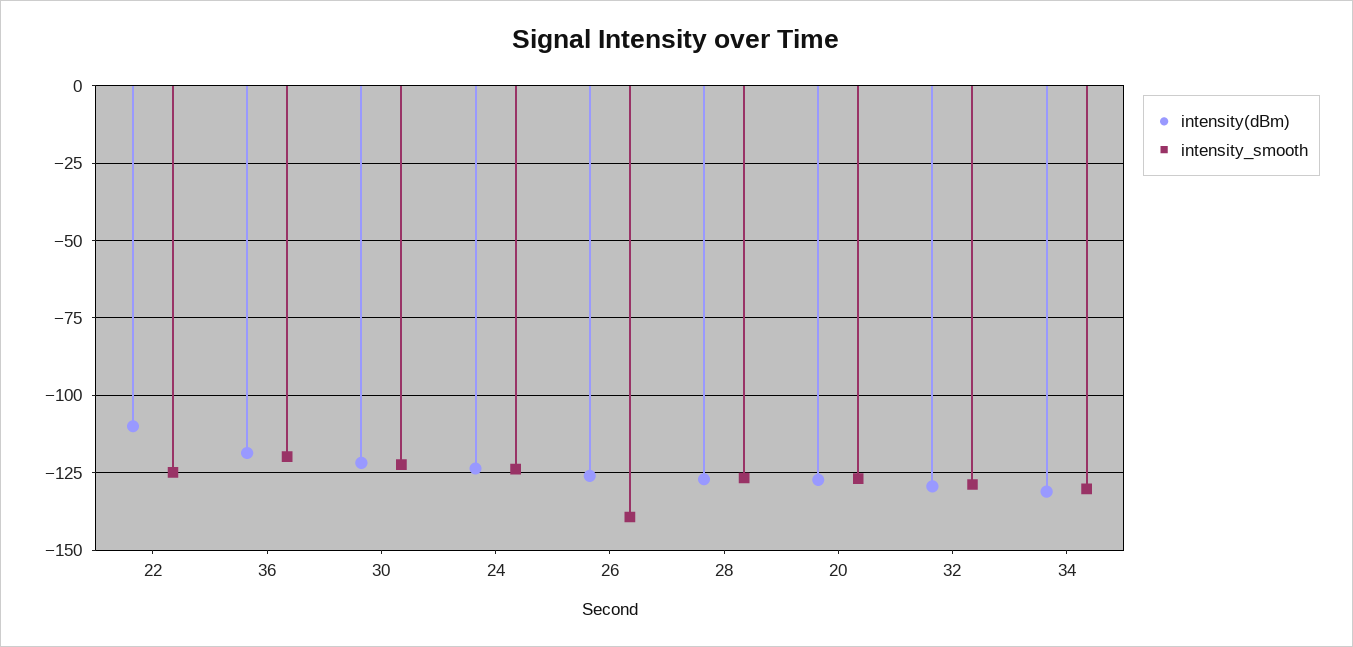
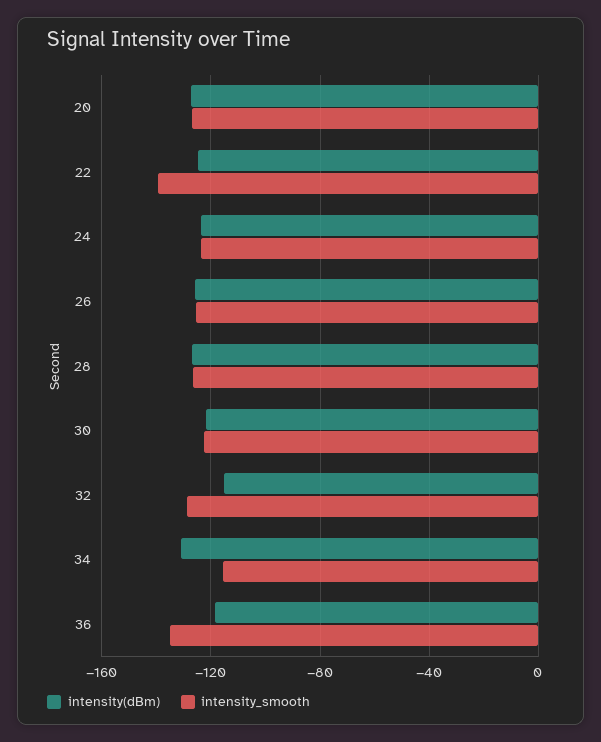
  {
    "intensity(dBm)": {
-     "22": -110,
+     "22": -125,
      "36": -117.5,
      "30": -122.5,
      "24": -122.5,
      "26": -125,
      "28": -127.5,
      "20": -127.5,
-     "32": -130,
+     "32": -115,
      "34": -130
    },
    "intensity_smooth": {
-     "22": -125,
+     "22": -140,
-     "36": -120,
+     "36": -135,
      "30": -122.5,
      "24": -125,
-     "26": -140,
+     "26": -125,
      "28": -127.5,
      "20": -127.5,
      "32": -130,
-     "34": -130
+     "34": -115
    }
  }

